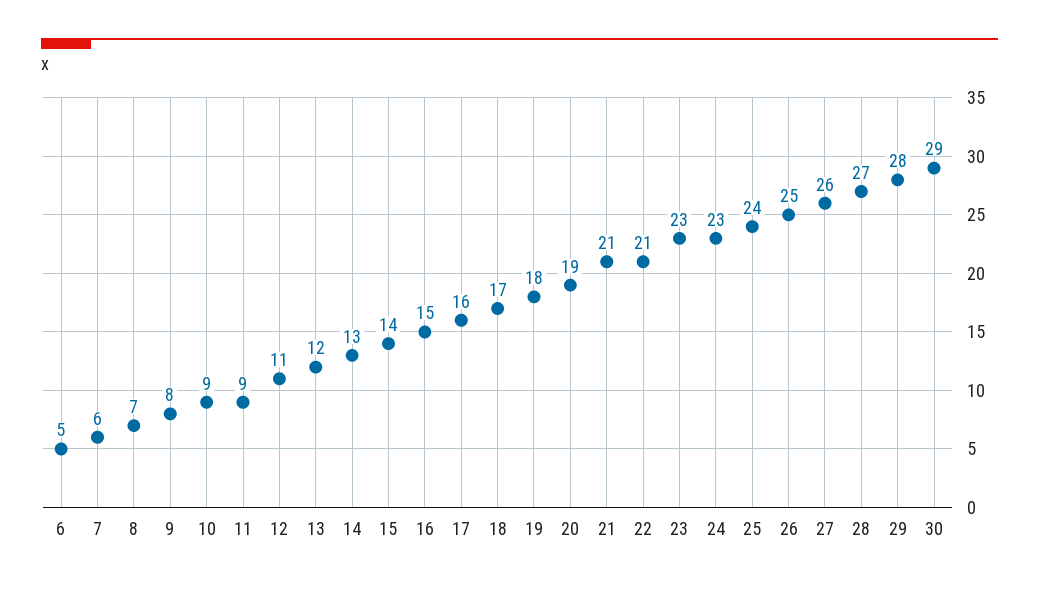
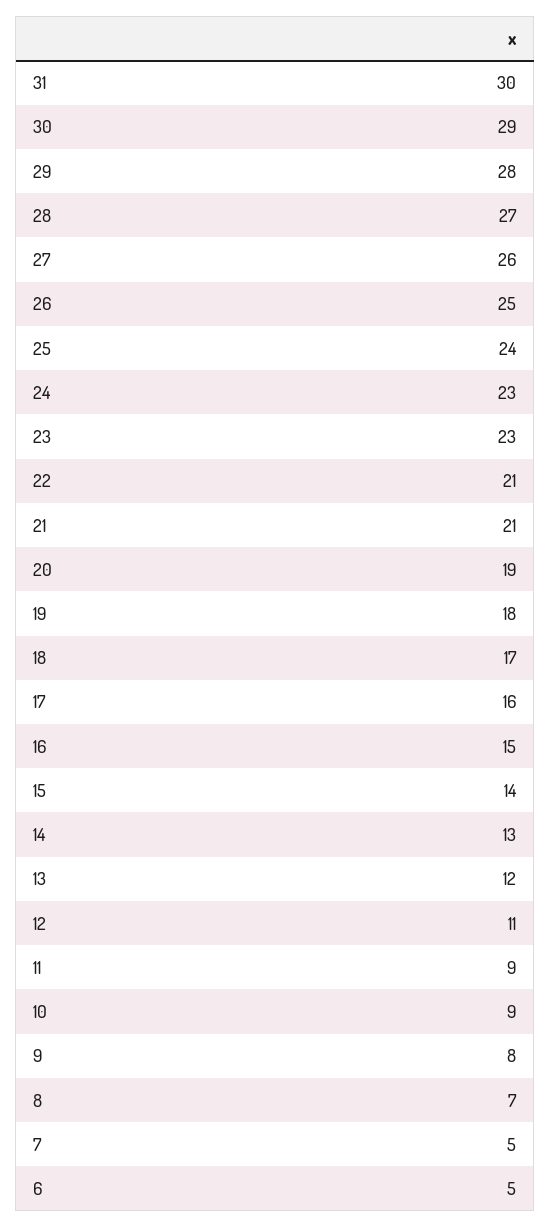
  {
    "6": 5,
-   "7": 6,
+   "7": 5,
    "8": 7,
    "9": 8,
    "10": 9,
    "11": 9,
    "12": 11,
    "13": 12,
    "14": 13,
    "15": 14,
    "16": 15,
    "17": 16,
    "18": 17,
    "19": 18,
    "20": 19,
    "21": 21,
    "22": 21,
    "23": 23,
    "24": 23,
    "25": 24,
    "26": 25,
    "27": 26,
    "28": 27,
    "29": 28,
-   "30": 29
+   "30": 29,
+   "31": 30
  }

